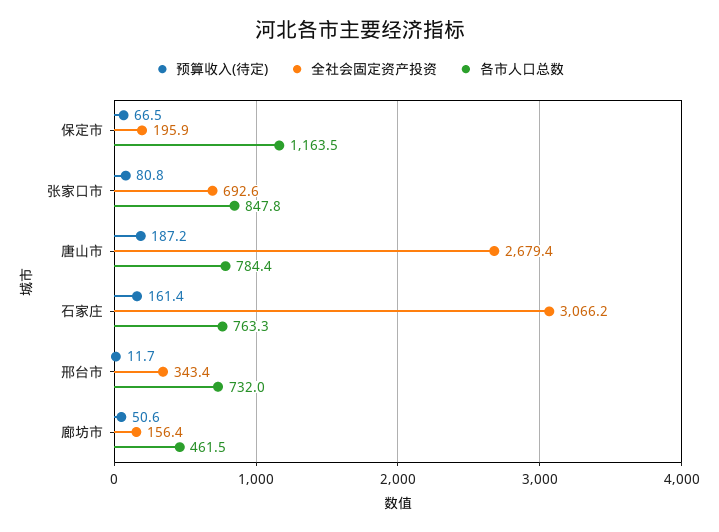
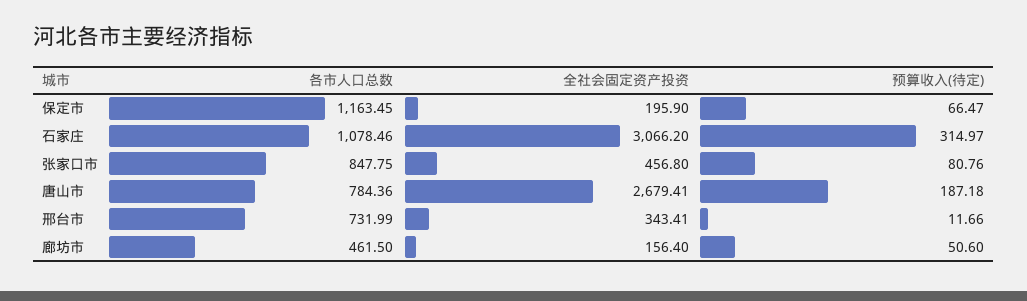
  {
    "预算收入(待定)": {
      "保定市": 66.47,
      "张家口市": 80.76,
      "唐山市": 187.18,
-     "石家庄": 161.4,
+     "石家庄": 314.97,
      "邢台市": 11.66,
      "廊坊市": 50.6
    },
    "全社会固定资产投资": {
      "保定市": 195.9,
-     "张家口市": 692.6,
+     "张家口市": 456.8,
      "唐山市": 2679.41,
      "石家庄": 3066.2,
      "邢台市": 343.41,
      "廊坊市": 156.4
    },
    "各市人口总数": {
      "保定市": 1163.45,
      "张家口市": 847.75,
      "唐山市": 784.36,
-     "石家庄": 763.3,
+     "石家庄": 1078.46,
      "邢台市": 731.99,
      "廊坊市": 461.5
    }
  }

